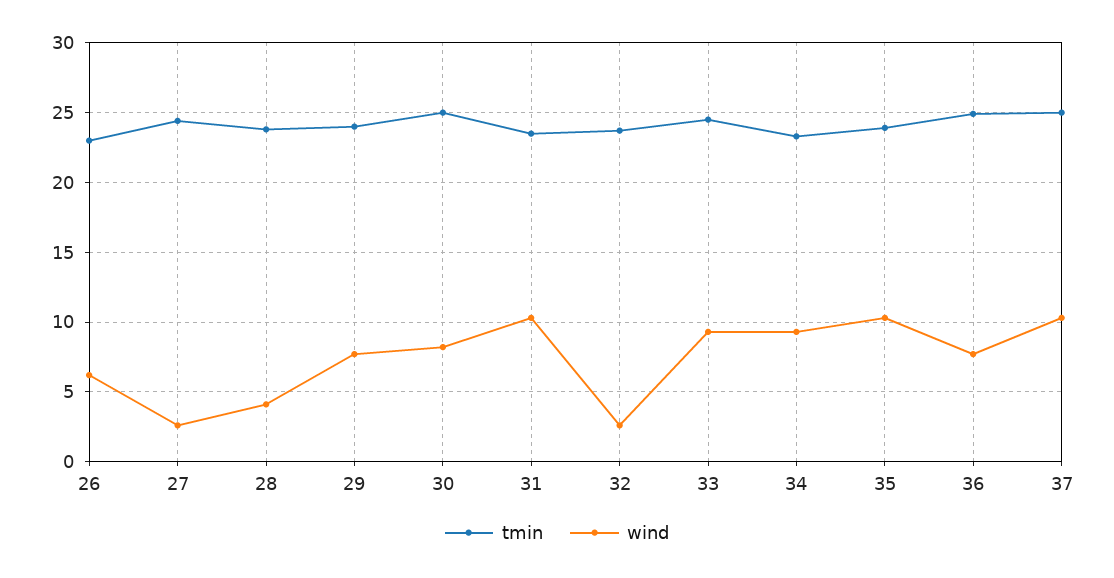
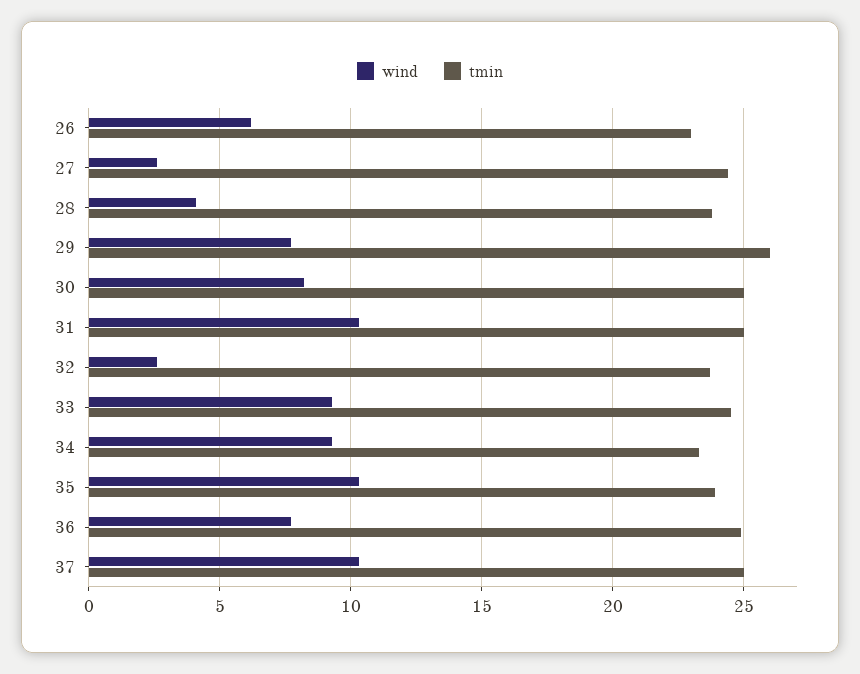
  {
    "tmin": {
      "26": 23,
      "27": 24.5,
      "28": 24,
-     "29": 24,
+     "29": 26,
      "30": 25,
-     "31": 23.5,
+     "31": 25,
      "32": 23.5,
      "33": 24.5,
      "34": 23.5,
      "35": 24,
      "36": 25,
      "37": 25
    },
    "wind": {
      "26": 6,
      "27": 2.5,
      "28": 4,
      "29": 7.5,
      "30": 8,
      "31": 10.5,
      "32": 2.5,
      "33": 9.5,
      "34": 9.5,
      "35": 10.5,
      "36": 7.5,
      "37": 10.5
    }
  }

